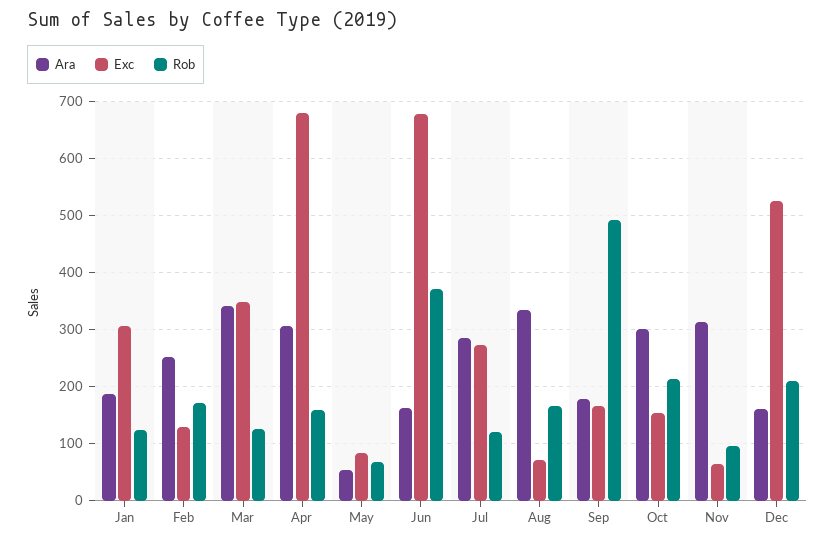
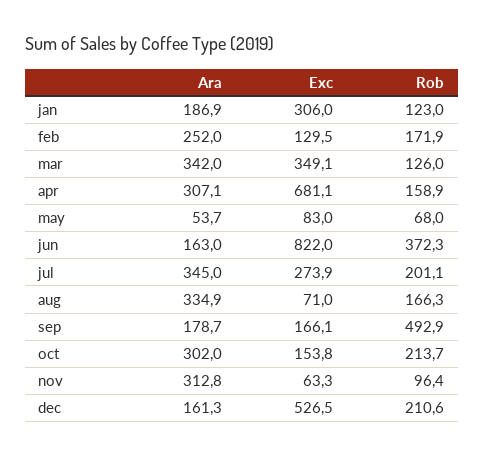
  {
    "Ara": {
      "Jan": 186.9,
      "Feb": 252,
      "Mar": 342,
      "Apr": 307.1,
      "May": 53.7,
      "Jun": 163,
-     "Jul": 280,
+     "Jul": 345,
      "Aug": 334.9,
      "Sep": 178.7,
      "Oct": 302,
      "Nov": 312.8,
      "Dec": 161.3
    },
    "Exc": {
      "Jan": 306,
      "Feb": 129.5,
      "Mar": 349.1,
      "Apr": 681.1,
      "May": 83,
-     "Jun": 680,
+     "Jun": 822,
      "Jul": 273.9,
      "Aug": 71,
      "Sep": 166.1,
      "Oct": 153.8,
      "Nov": 63.3,
      "Dec": 526.5
    },
    "Rob": {
      "Jan": 123,
      "Feb": 171.9,
      "Mar": 126,
      "Apr": 158.9,
      "May": 68,
      "Jun": 372.3,
-     "Jul": 120,
+     "Jul": 201.1,
      "Aug": 166.3,
      "Sep": 492.9,
      "Oct": 213.7,
      "Nov": 96.4,
      "Dec": 210.6
    }
  }

